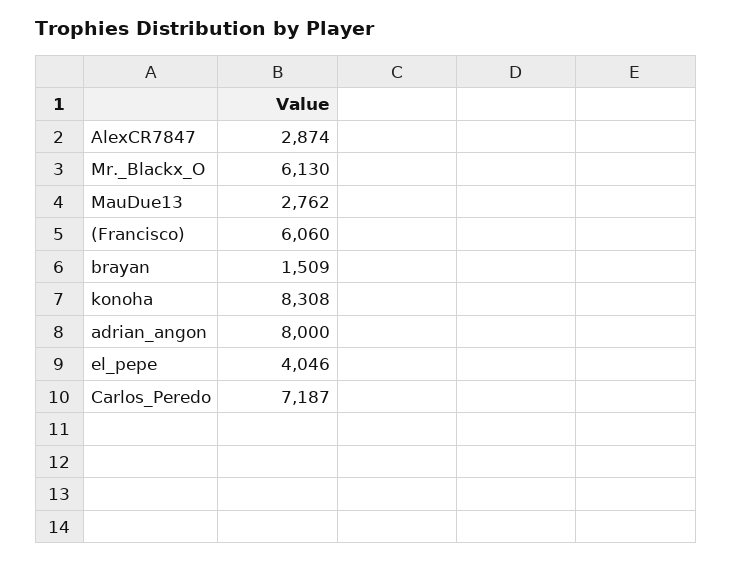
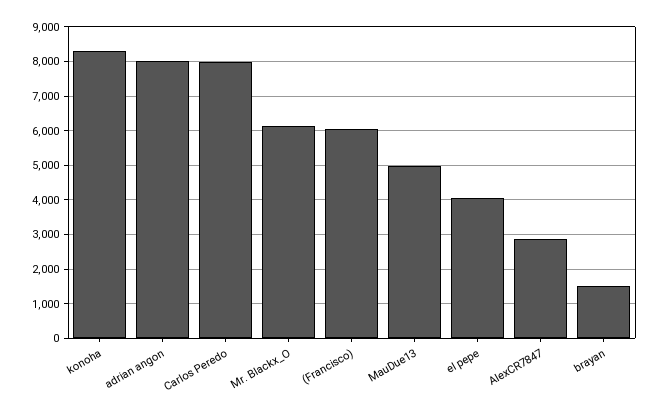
  {
    "AlexCR7847": 2874,
    "Mr._Blackx_O": 6130,
-   "MauDue13": 2762,
+   "MauDue13": 5000,
    "(Francisco)": 6060,
    "brayan": 1509,
    "konoha": 8308,
    "adrian_angon": 8000,
    "el_pepe": 4046,
-   "Carlos_Peredo": 7187
+   "Carlos_Peredo": 8000
  }

